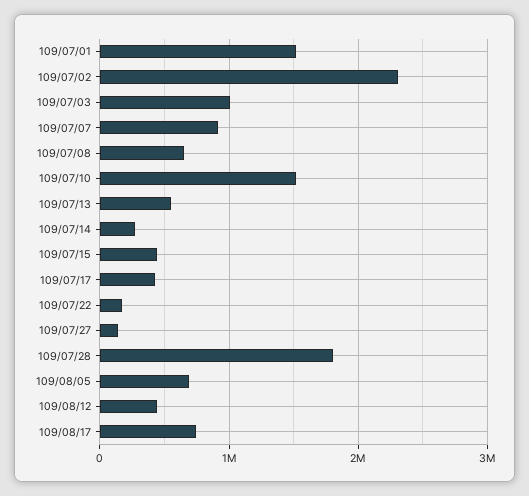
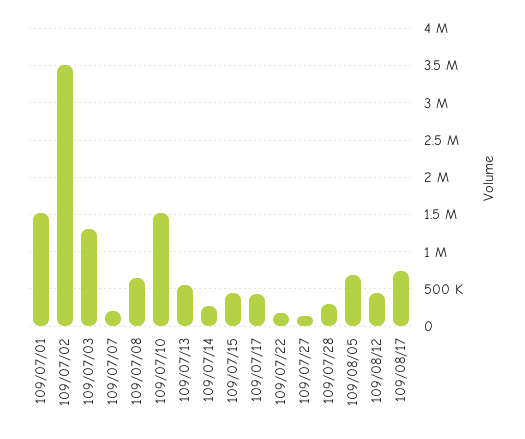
  {
    "109/07/01": 1500000,
-   "109/07/02": 2300000,
+   "109/07/02": 3500000,
-   "109/07/03": 1000000,
+   "109/07/03": 1300000,
-   "109/07/07": 900000,
+   "109/07/07": 200000,
    "109/07/08": 700000,
    "109/07/10": 1500000,
    "109/07/13": 600000,
    "109/07/14": 300000,
    "109/07/15": 400000,
    "109/07/17": 400000,
    "109/07/22": 200000,
    "109/07/27": 100000,
-   "109/07/28": 1800000,
+   "109/07/28": 300000,
    "109/08/05": 700000,
    "109/08/12": 400000,
    "109/08/17": 700000
  }

